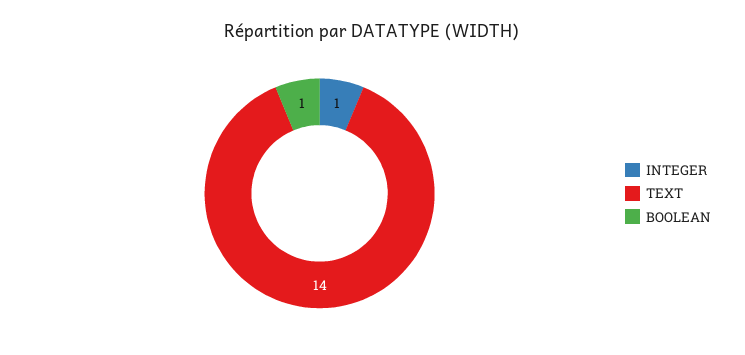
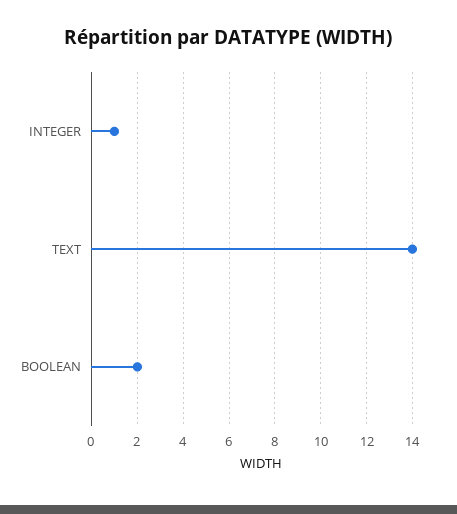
  {
    "INTEGER": 1,
    "TEXT": 14,
-   "BOOLEAN": 1
+   "BOOLEAN": 2
  }

